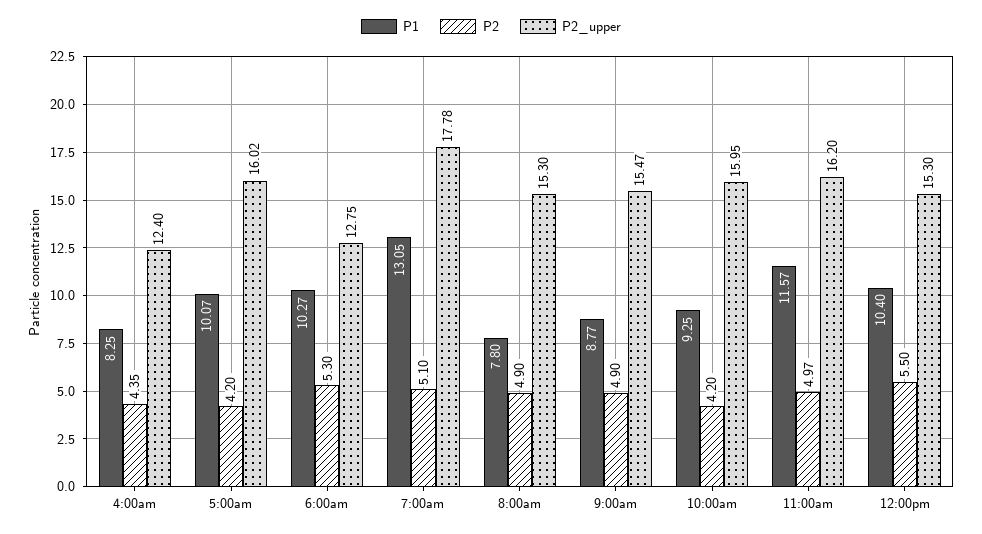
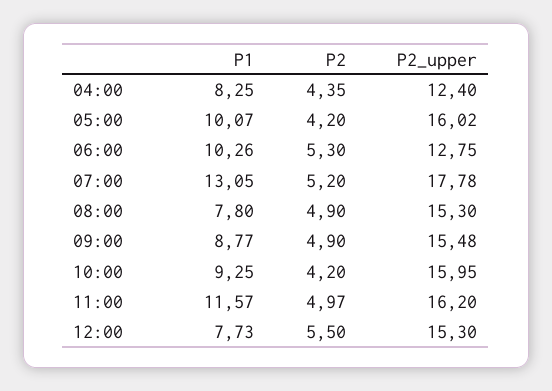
  {
    "P1": {
      "4:00am": 8.25,
      "5:00am": 10.07,
-     "6:00am": 10.27,
+     "6:00am": 10.26,
      "7:00am": 13.05,
      "8:00am": 7.8,
      "9:00am": 8.77,
      "10:00am": 9.25,
      "11:00am": 11.57,
-     "12:00pm": 10.4
+     "12:00pm": 7.73
    },
    "P2": {
      "4:00am": 4.35,
      "5:00am": 4.2,
      "6:00am": 5.3,
-     "7:00am": 5.1,
+     "7:00am": 5.2,
      "8:00am": 4.9,
      "9:00am": 4.9,
      "10:00am": 4.2,
      "11:00am": 4.97,
      "12:00pm": 5.5
    },
    "P2_upper": {
      "4:00am": 12.4,
      "5:00am": 16.02,
      "6:00am": 12.75,
      "7:00am": 17.78,
      "8:00am": 15.3,
-     "9:00am": 15.47,
+     "9:00am": 15.48,
      "10:00am": 15.95,
      "11:00am": 16.2,
      "12:00pm": 15.3
    }
  }

